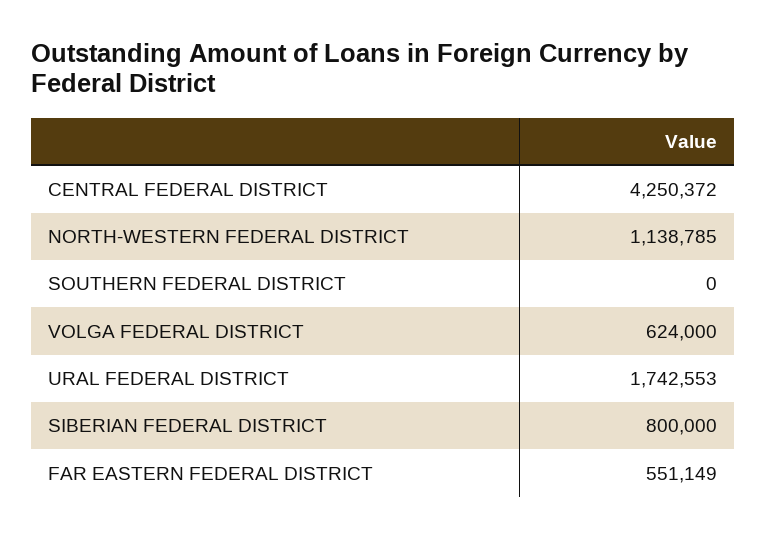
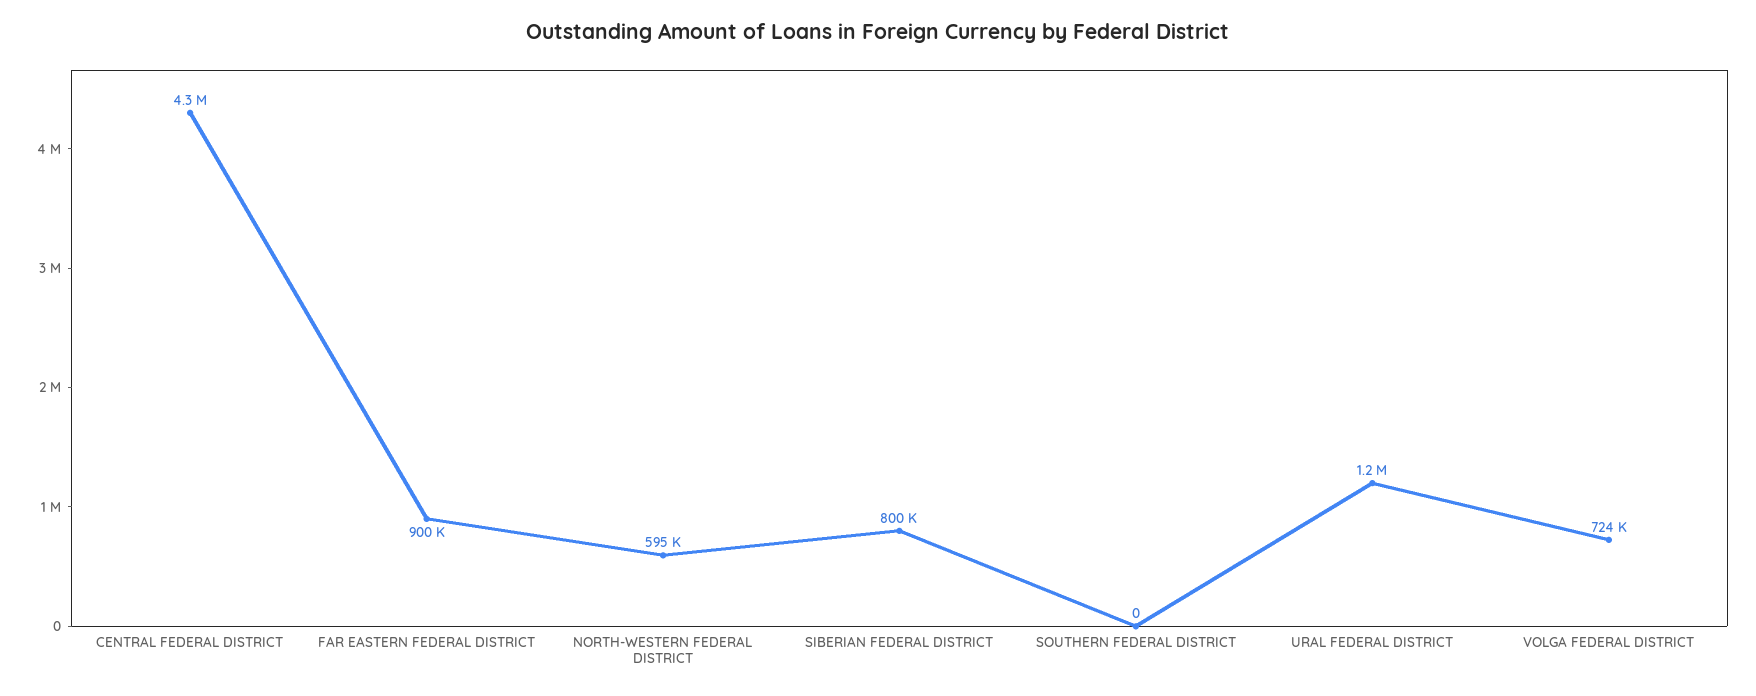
  {
    "CENTRAL FEDERAL DISTRICT": 4250372,
-   "NORTH-WESTERN FEDERAL DISTRICT": 1138785,
+   "NORTH-WESTERN FEDERAL DISTRICT": 595000,
    "SOUTHERN FEDERAL DISTRICT": 0,
-   "VOLGA FEDERAL DISTRICT": 624000,
+   "VOLGA FEDERAL DISTRICT": 724000,
-   "URAL FEDERAL DISTRICT": 1742553,
+   "URAL FEDERAL DISTRICT": 1200000,
    "SIBERIAN FEDERAL DISTRICT": 800000,
-   "FAR EASTERN FEDERAL DISTRICT": 551149
+   "FAR EASTERN FEDERAL DISTRICT": 900000
  }

